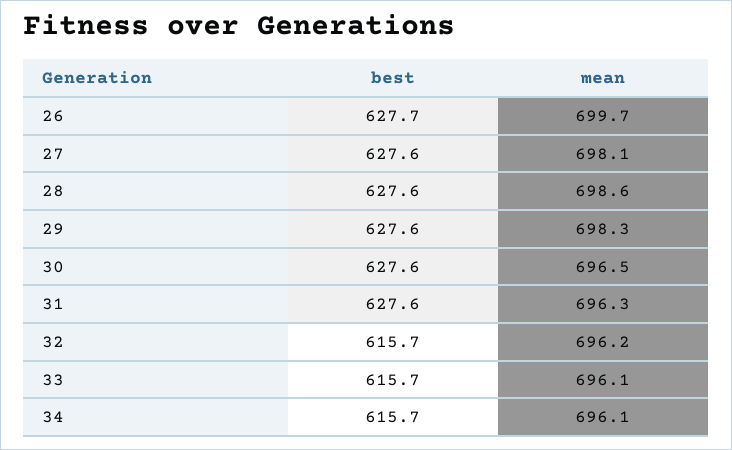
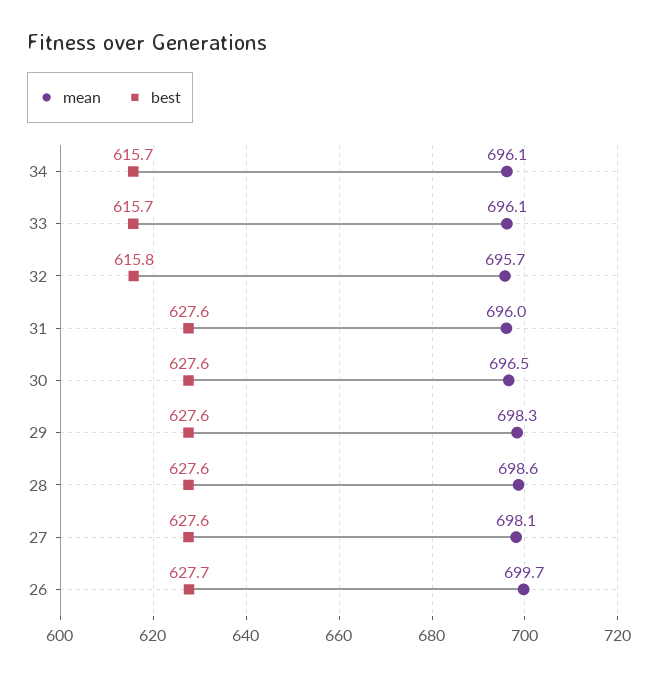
  {
    "best": {
      "26": 627.7,
      "27": 627.6,
      "28": 627.6,
      "29": 627.6,
      "30": 627.6,
      "31": 627.6,
-     "32": 615.7,
+     "32": 615.8,
      "33": 615.7,
      "34": 615.7
    },
    "mean": {
      "26": 699.7,
      "27": 698.1,
      "28": 698.6,
      "29": 698.3,
      "30": 696.5,
-     "31": 696.3,
+     "31": 696,
-     "32": 696.2,
+     "32": 695.7,
      "33": 696.1,
      "34": 696.1
    }
  }

